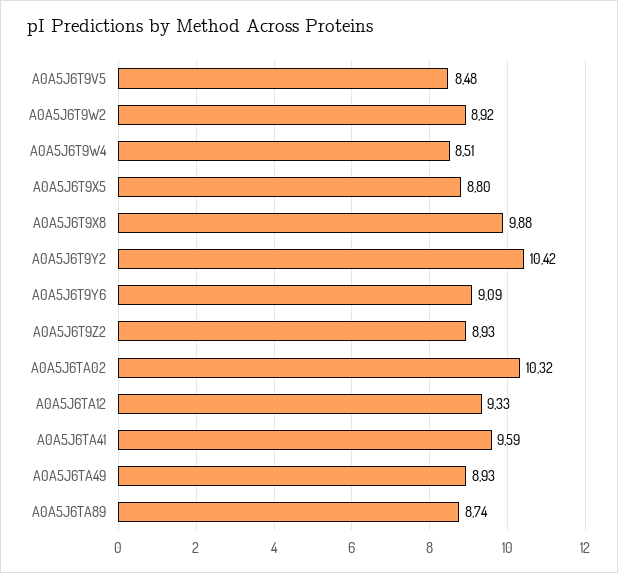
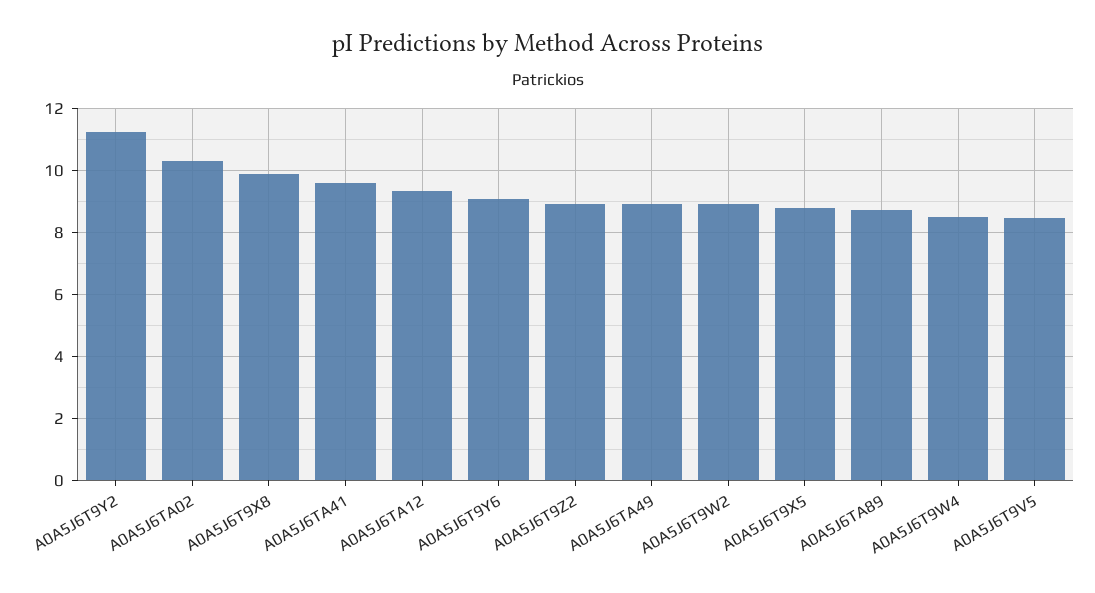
  {
    "A0A5J6T9V5": 8.48,
    "A0A5J6T9W2": 8.92,
    "A0A5J6T9W4": 8.51,
    "A0A5J6T9X5": 8.8,
    "A0A5J6T9X8": 9.88,
-   "A0A5J6T9Y2": 10.42,
+   "A0A5J6T9Y2": 11.2,
    "A0A5J6T9Y6": 9.09,
    "A0A5J6T9Z2": 8.93,
    "A0A5J6TA02": 10.32,
    "A0A5J6TA12": 9.33,
    "A0A5J6TA41": 9.59,
    "A0A5J6TA49": 8.93,
    "A0A5J6TA89": 8.74
  }

